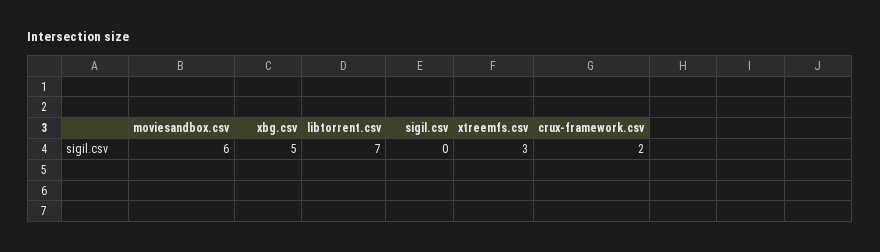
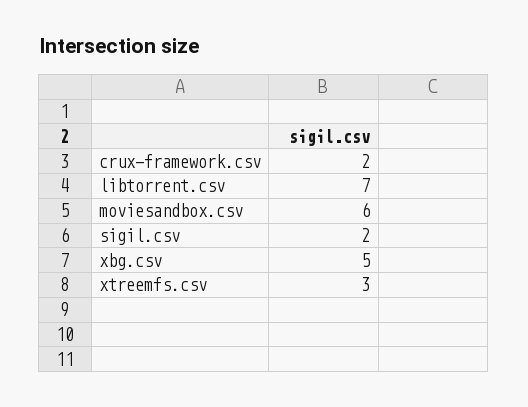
  {
    "moviesandbox.csv": 6,
    "xbg.csv": 5,
    "libtorrent.csv": 7,
-   "sigil.csv": 0,
+   "sigil.csv": 2,
    "xtreemfs.csv": 3,
    "crux-framework.csv": 2
  }

